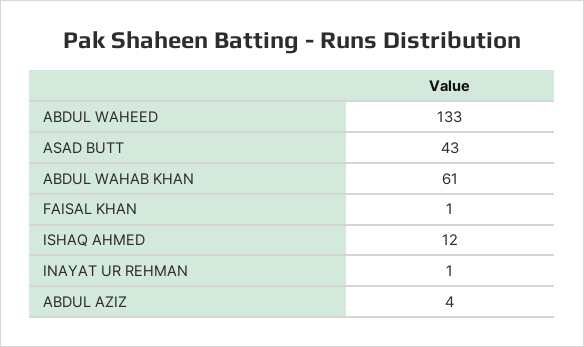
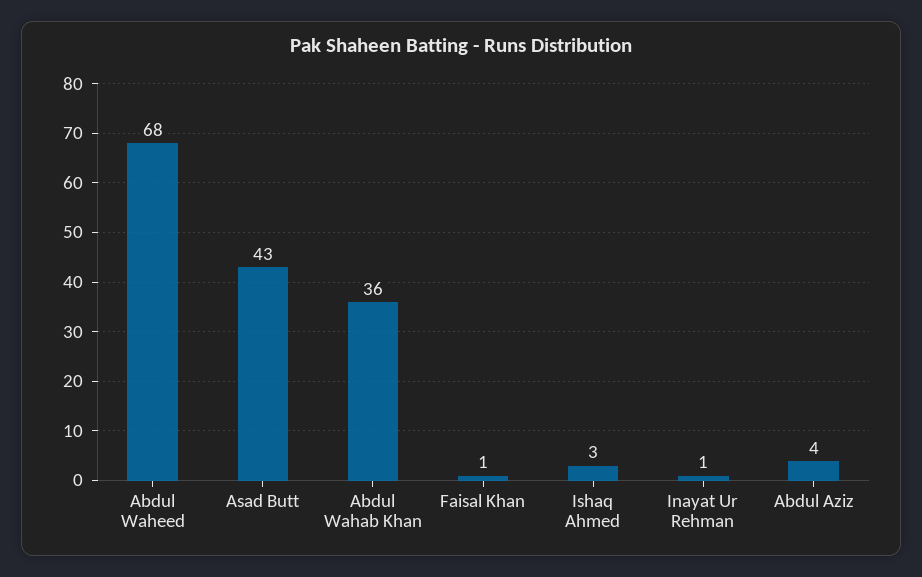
  {
-   "ABDUL WAHEED": 133,
+   "ABDUL WAHEED": 68,
    "ASAD BUTT": 43,
-   "ABDUL WAHAB KHAN": 61,
+   "ABDUL WAHAB KHAN": 36,
    "FAISAL KHAN": 1,
-   "ISHAQ AHMED": 12,
+   "ISHAQ AHMED": 3,
    "INAYAT UR REHMAN": 1,
    "ABDUL AZIZ": 4
  }

